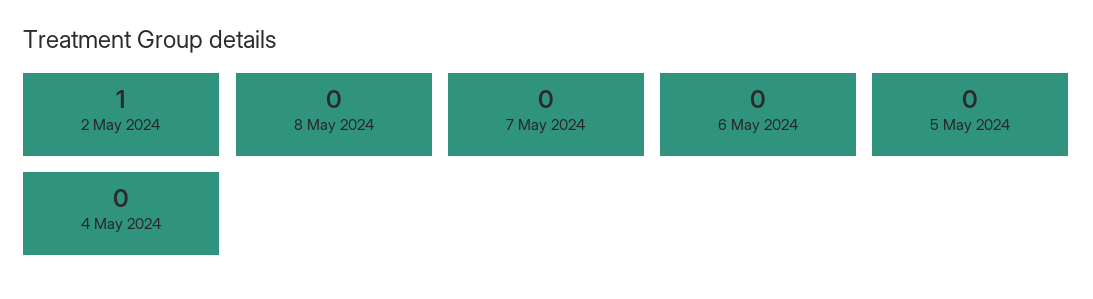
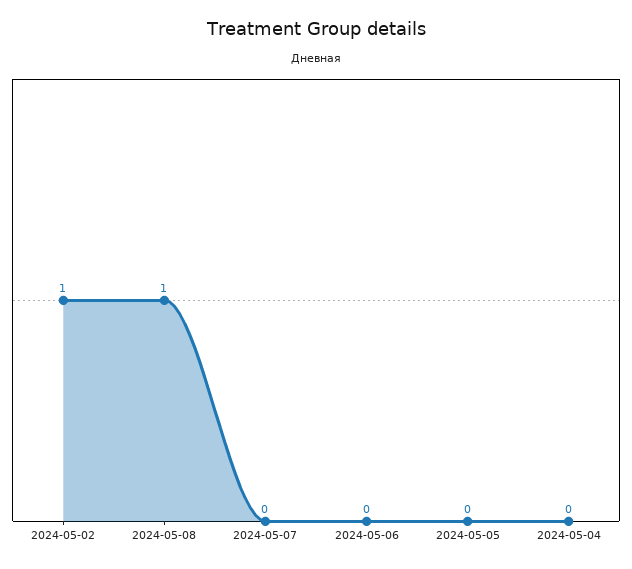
  {
    "2 May 2024": 1,
-   "8 May 2024": 0,
+   "8 May 2024": 1,
    "7 May 2024": 0,
    "6 May 2024": 0,
    "5 May 2024": 0,
    "4 May 2024": 0
  }

